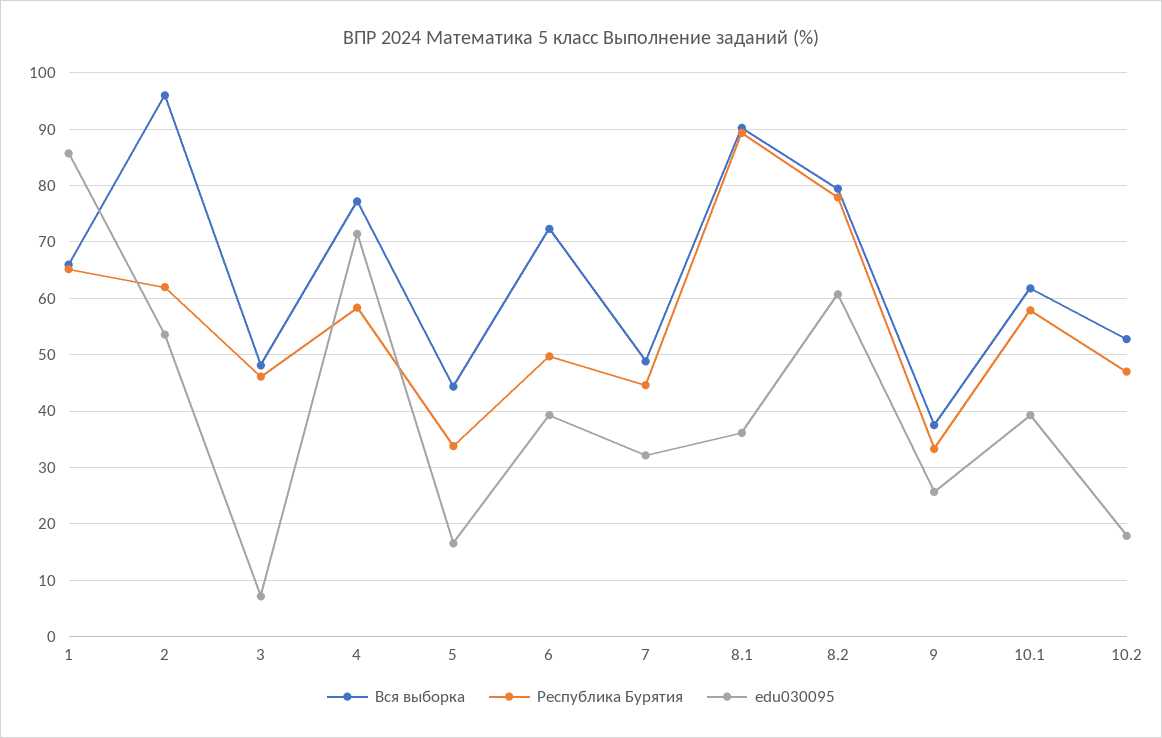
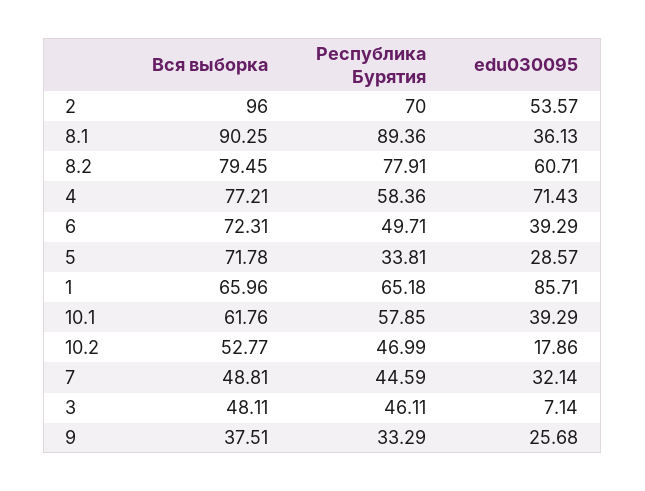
  {
    "Вся выборка": {
      "1": 65.96,
      "2": 96,
      "3": 48.11,
      "4": 77.21,
-     "5": 44,
+     "5": 71.78,
      "6": 72.31,
      "7": 48.81,
      "8.1": 90.25,
      "8.2": 79.45,
      "9": 37.51,
      "10.1": 61.76,
      "10.2": 52.77
    },
    "Республика Бурятия": {
      "1": 65.18,
-     "2": 62,
+     "2": 70,
      "3": 46.11,
      "4": 58.36,
      "5": 33.81,
      "6": 49.71,
      "7": 44.59,
      "8.1": 89.36,
      "8.2": 77.91,
      "9": 33.29,
      "10.1": 57.85,
      "10.2": 46.99
    },
    "edu030095": {
      "1": 85.71,
      "2": 53.57,
      "3": 7.14,
      "4": 71.43,
-     "5": 16,
+     "5": 28.57,
      "6": 39.29,
      "7": 32.14,
      "8.1": 36.13,
      "8.2": 60.71,
      "9": 25.68,
      "10.1": 39.29,
      "10.2": 17.86
    }
  }

